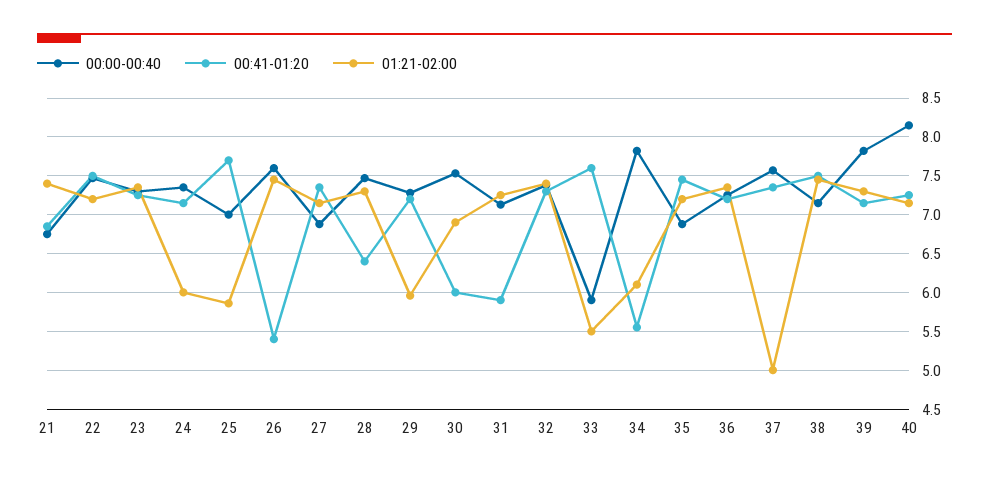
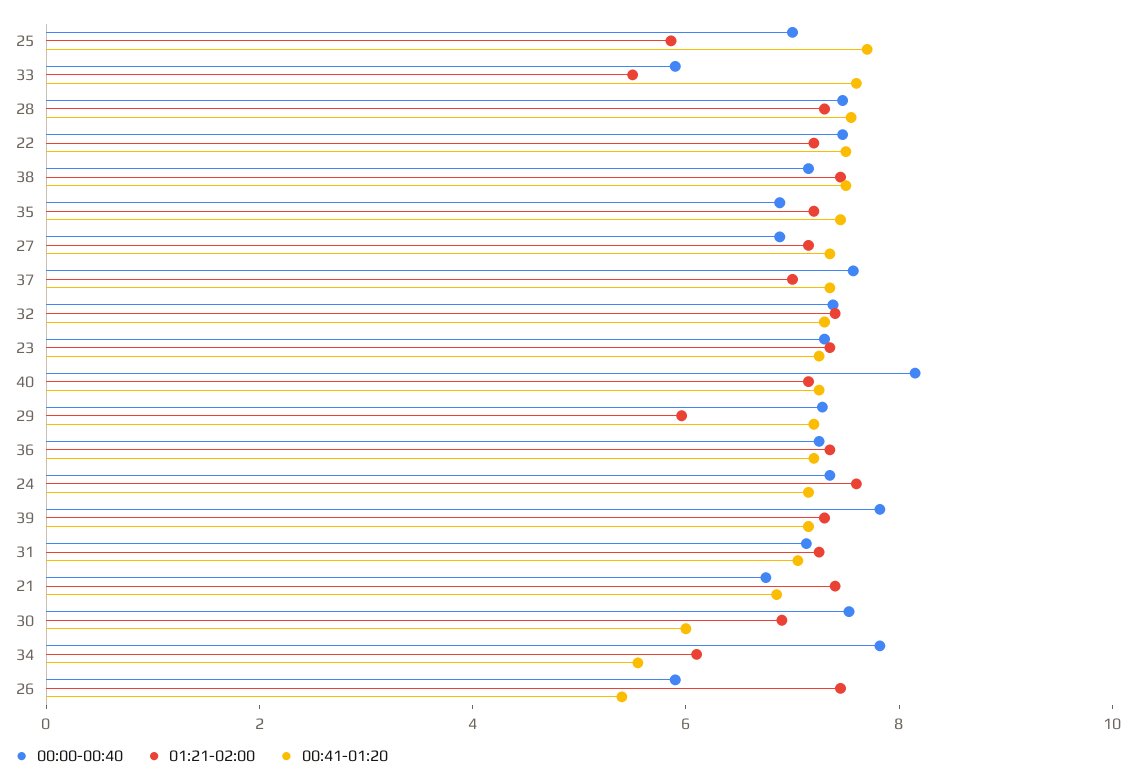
  {
    "00:00-00:40": {
      "21": 6.8,
      "22": 7.5,
      "23": 7.3,
      "24": 7.4,
      "25": 7,
-     "26": 7.6,
+     "26": 6,
      "27": 6.9,
      "28": 7.5,
      "29": 7.3,
      "30": 7.5,
      "31": 7.1,
      "32": 7.4,
      "33": 5.9,
      "34": 7.8,
      "35": 6.9,
      "36": 7.3,
      "37": 7.6,
      "38": 7.2,
      "39": 7.8,
      "40": 8.2
    },
    "00:41-01:20": {
      "21": 6.9,
      "22": 7.5,
      "23": 7.3,
      "24": 7.2,
      "25": 7.7,
      "26": 5.4,
      "27": 7.4,
-     "28": 6.4,
+     "28": 7.5,
      "29": 7.2,
      "30": 6,
-     "31": 5.9,
+     "31": 7,
      "32": 7.3,
      "33": 7.6,
      "34": 5.6,
      "35": 7.5,
      "36": 7.2,
      "37": 7.4,
      "38": 7.5,
      "39": 7.2,
      "40": 7.3
    },
    "01:21-02:00": {
      "21": 7.4,
      "22": 7.2,
      "23": 7.4,
-     "24": 6,
+     "24": 7.5,
      "25": 5.9,
      "26": 7.5,
      "27": 7.2,
      "28": 7.3,
      "29": 6,
      "30": 6.9,
      "31": 7.3,
      "32": 7.4,
      "33": 5.5,
      "34": 6.1,
      "35": 7.2,
      "36": 7.4,
-     "37": 5,
+     "37": 7,
      "38": 7.5,
      "39": 7.3,
      "40": 7.2
    }
  }

